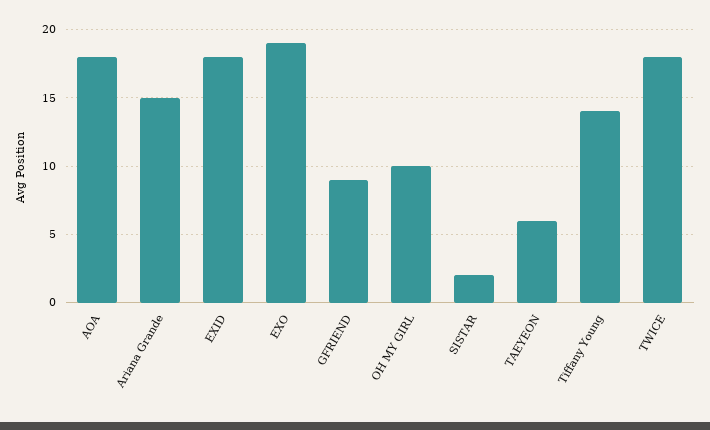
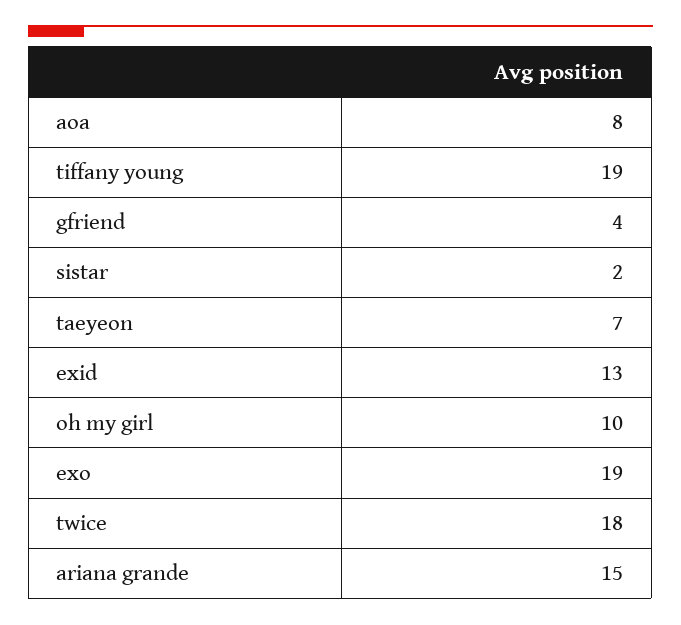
  {
-   "AOA": 18,
+   "AOA": 8,
    "Ariana Grande": 15,
-   "EXID": 18,
+   "EXID": 13,
    "EXO": 19,
-   "GFRIEND": 9,
+   "GFRIEND": 4,
    "OH MY GIRL": 10,
    "SISTAR": 2,
-   "TAEYEON": 6,
+   "TAEYEON": 7,
-   "Tiffany Young": 14,
+   "Tiffany Young": 19,
    "TWICE": 18
  }

